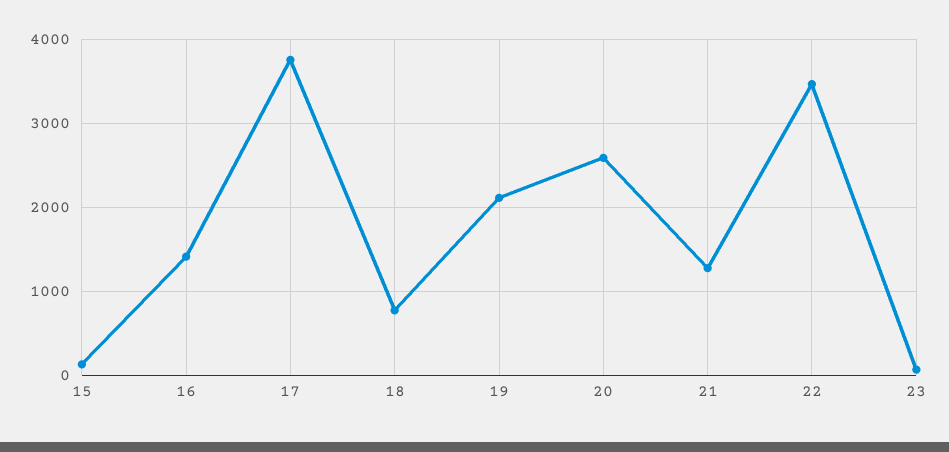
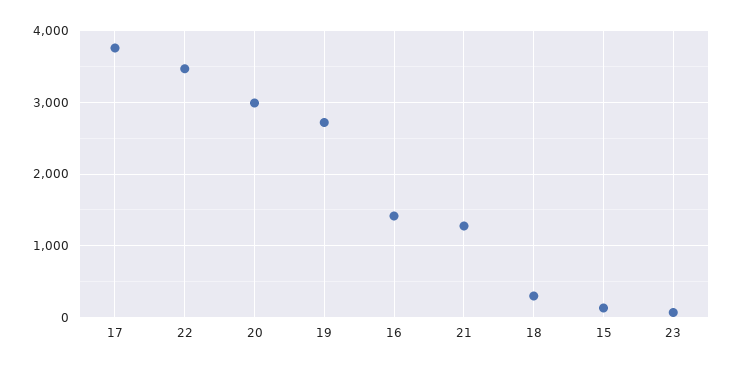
  {
    "15": 100,
    "16": 1400,
    "17": 3800,
-   "18": 800,
+   "18": 300,
-   "19": 2100,
+   "19": 2700,
-   "20": 2600,
+   "20": 3000,
    "21": 1300,
    "22": 3500,
    "23": 100
  }

